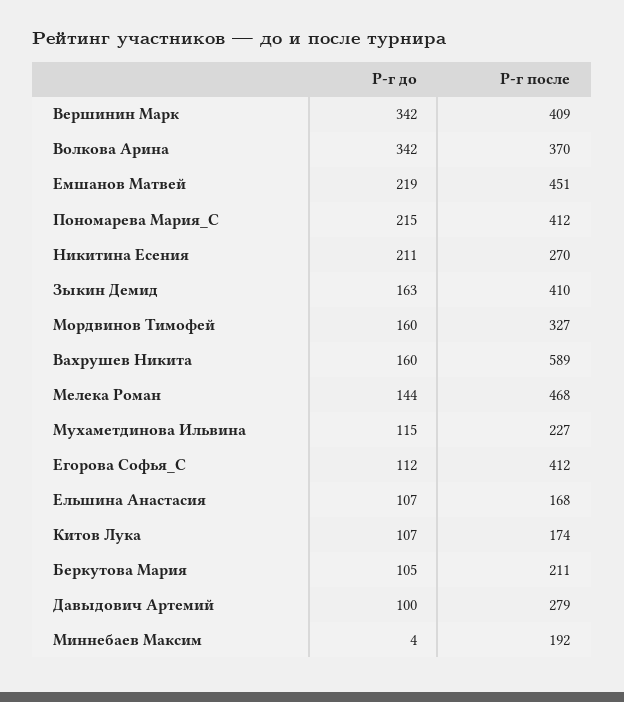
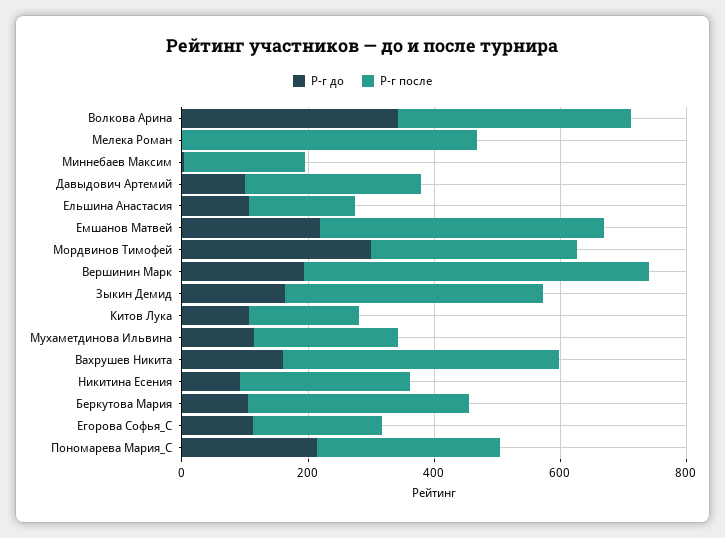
  {
    "Р-г до": {
-     "Вершинин Марк": 342,
+     "Вершинин Марк": 200,
      "Волкова Арина": 342,
      "Емшанов Матвей": 219,
      "Пономарева Мария_С": 215,
-     "Никитина Есения": 211,
+     "Никитина Есения": 100,
      "Зыкин Демид": 163,
-     "Мордвинов Тимофей": 160,
+     "Мордвинов Тимофей": 300,
      "Вахрушев Никита": 160,
-     "Мелека Роман": 144,
+     "Мелека Роман": 0,
      "Мухаметдинова Ильвина": 115,
      "Егорова Софья_С": 112,
      "Ельшина Анастасия": 107,
      "Китов Лука": 107,
      "Беркутова Мария": 105,
      "Давыдович Артемий": 100,
      "Миннебаев Максим": 4
    },
    "Р-г после": {
-     "Вершинин Марк": 409,
+     "Вершинин Марк": 550,
      "Волкова Арина": 370,
      "Емшанов Матвей": 451,
-     "Пономарева Мария_С": 412,
+     "Пономарева Мария_С": 300,
      "Никитина Есения": 270,
      "Зыкин Демид": 410,
      "Мордвинов Тимофей": 327,
-     "Вахрушев Никита": 589,
+     "Вахрушев Никита": 450,
      "Мелека Роман": 468,
      "Мухаметдинова Ильвина": 227,
-     "Егорова Софья_С": 412,
+     "Егорова Софья_С": 200,
      "Ельшина Анастасия": 168,
      "Китов Лука": 174,
-     "Беркутова Мария": 211,
+     "Беркутова Мария": 350,
      "Давыдович Артемий": 279,
      "Миннебаев Максим": 192
    }
  }

